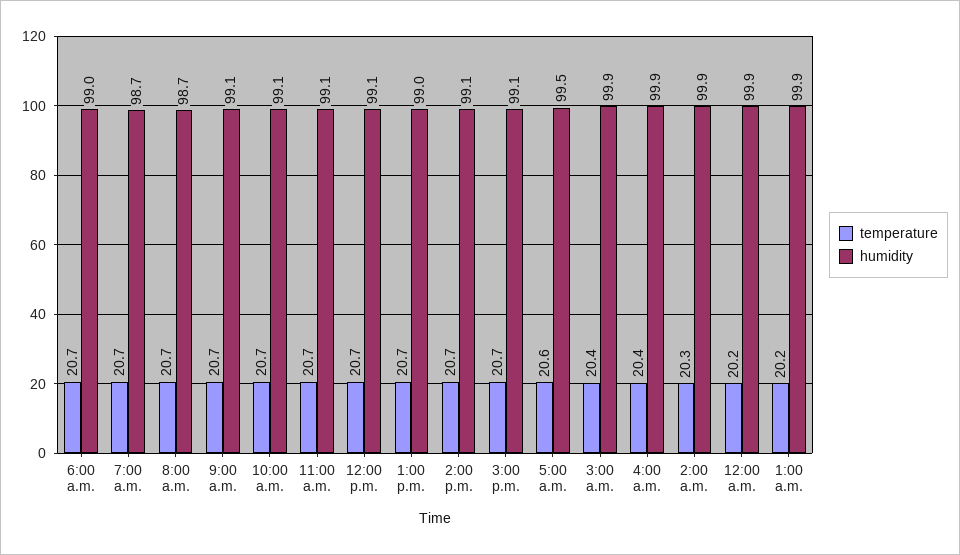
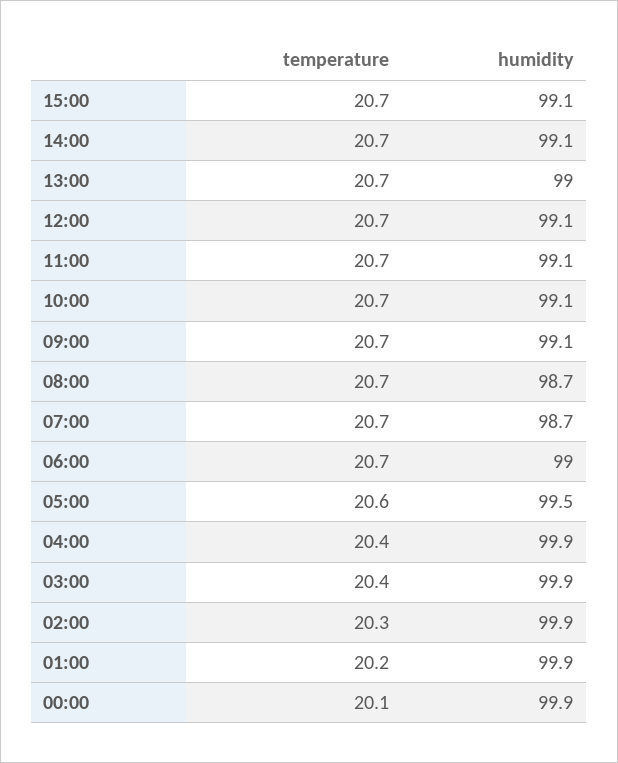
  {
    "temperature": {
      "6:00 a.m.": 20.7,
      "7:00 a.m.": 20.7,
      "8:00 a.m.": 20.7,
      "9:00 a.m.": 20.7,
      "10:00 a.m.": 20.7,
      "11:00 a.m.": 20.7,
      "12:00 p.m.": 20.7,
      "1:00 p.m.": 20.7,
      "2:00 p.m.": 20.7,
      "3:00 p.m.": 20.7,
      "5:00 a.m.": 20.6,
      "3:00 a.m.": 20.4,
      "4:00 a.m.": 20.4,
      "2:00 a.m.": 20.3,
-     "12:00 a.m.": 20.2,
+     "12:00 a.m.": 20.1,
      "1:00 a.m.": 20.2
    },
    "humidity": {
      "6:00 a.m.": 99,
      "7:00 a.m.": 98.7,
      "8:00 a.m.": 98.7,
      "9:00 a.m.": 99.1,
      "10:00 a.m.": 99.1,
      "11:00 a.m.": 99.1,
      "12:00 p.m.": 99.1,
      "1:00 p.m.": 99,
      "2:00 p.m.": 99.1,
      "3:00 p.m.": 99.1,
      "5:00 a.m.": 99.5,
      "3:00 a.m.": 99.9,
      "4:00 a.m.": 99.9,
      "2:00 a.m.": 99.9,
      "12:00 a.m.": 99.9,
      "1:00 a.m.": 99.9
    }
  }

